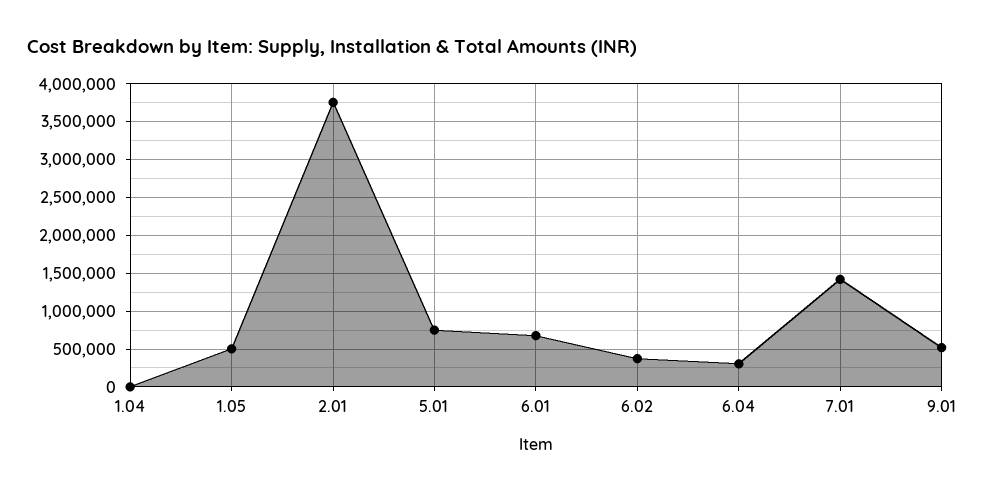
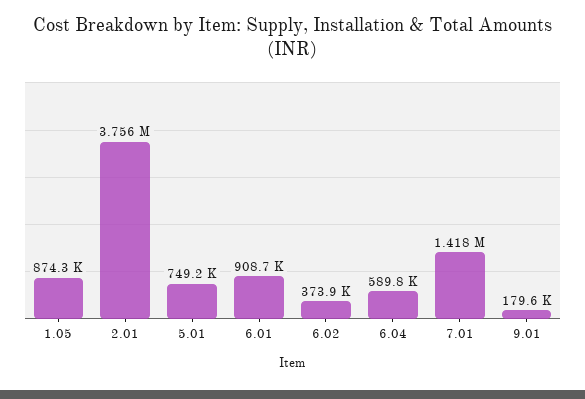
  {
-   "1.04": 0,
-   "1.05": 500000,
+   "1.05": 874300,
    "2.01": 3756000,
    "5.01": 749200,
-   "6.01": 700000,
+   "6.01": 908700,
    "6.02": 373900,
-   "6.04": 300000,
+   "6.04": 589800,
    "7.01": 1418000,
-   "9.01": 500000
+   "9.01": 179600
  }

